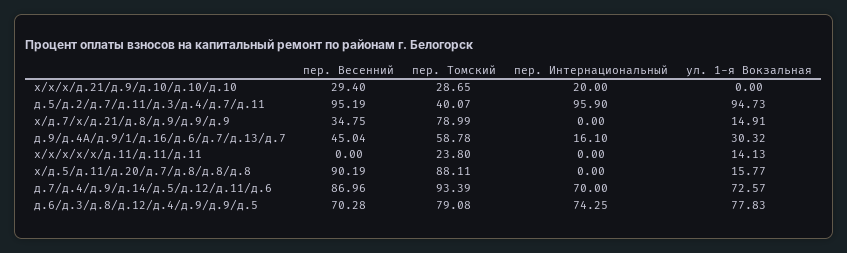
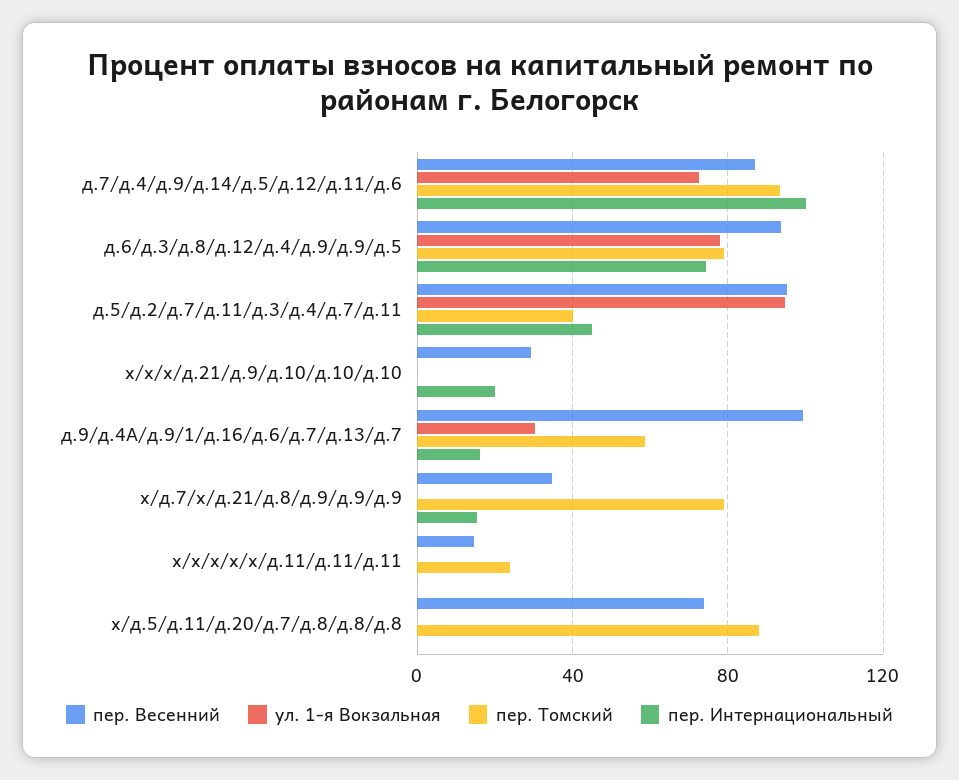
  {
    "пер. Весенний": {
      "х/х/х/д.21/д.9/д.10/д.10/д.10": 29.4,
      "д.5/д.2/д.7/д.11/д.3/д.4/д.7/д.11": 95.19,
      "х/д.7/х/д.21/д.8/д.9/д.9/д.9": 34.75,
-     "д.9/д.4А/д.9/1/д.16/д.6/д.7/д.13/д.7": 45.04,
+     "д.9/д.4А/д.9/1/д.16/д.6/д.7/д.13/д.7": 100,
-     "х/х/х/х/х/д.11/д.11/д.11": 0,
+     "х/х/х/х/х/д.11/д.11/д.11": 15,
-     "х/д.5/д.11/д.20/д.7/д.8/д.8/д.8": 90.19,
+     "х/д.5/д.11/д.20/д.7/д.8/д.8/д.8": 75,
      "д.7/д.4/д.9/д.14/д.5/д.12/д.11/д.6": 86.96,
-     "д.6/д.3/д.8/д.12/д.4/д.9/д.9/д.5": 70.28
+     "д.6/д.3/д.8/д.12/д.4/д.9/д.9/д.5": 95
    },
    "пер. Томский": {
-     "х/х/х/д.21/д.9/д.10/д.10/д.10": 28.65,
+     "х/х/х/д.21/д.9/д.10/д.10/д.10": 0,
      "д.5/д.2/д.7/д.11/д.3/д.4/д.7/д.11": 40.07,
      "х/д.7/х/д.21/д.8/д.9/д.9/д.9": 78.99,
      "д.9/д.4А/д.9/1/д.16/д.6/д.7/д.13/д.7": 58.78,
      "х/х/х/х/х/д.11/д.11/д.11": 23.8,
      "х/д.5/д.11/д.20/д.7/д.8/д.8/д.8": 88.11,
      "д.7/д.4/д.9/д.14/д.5/д.12/д.11/д.6": 93.39,
      "д.6/д.3/д.8/д.12/д.4/д.9/д.9/д.5": 79.08
    },
    "пер. Интернациональный": {
      "х/х/х/д.21/д.9/д.10/д.10/д.10": 20,
-     "д.5/д.2/д.7/д.11/д.3/д.4/д.7/д.11": 95.9,
+     "д.5/д.2/д.7/д.11/д.3/д.4/д.7/д.11": 45,
-     "х/д.7/х/д.21/д.8/д.9/д.9/д.9": 0,
+     "х/д.7/х/д.21/д.8/д.9/д.9/д.9": 15,
      "д.9/д.4А/д.9/1/д.16/д.6/д.7/д.13/д.7": 16.1,
      "х/х/х/х/х/д.11/д.11/д.11": 0,
      "х/д.5/д.11/д.20/д.7/д.8/д.8/д.8": 0,
-     "д.7/д.4/д.9/д.14/д.5/д.12/д.11/д.6": 70,
+     "д.7/д.4/д.9/д.14/д.5/д.12/д.11/д.6": 100,
      "д.6/д.3/д.8/д.12/д.4/д.9/д.9/д.5": 74.25
    },
    "ул. 1-я Вокзальная": {
      "х/х/х/д.21/д.9/д.10/д.10/д.10": 0,
      "д.5/д.2/д.7/д.11/д.3/д.4/д.7/д.11": 94.73,
-     "х/д.7/х/д.21/д.8/д.9/д.9/д.9": 14.91,
+     "х/д.7/х/д.21/д.8/д.9/д.9/д.9": 0,
      "д.9/д.4А/д.9/1/д.16/д.6/д.7/д.13/д.7": 30.32,
-     "х/х/х/х/х/д.11/д.11/д.11": 14.13,
+     "х/х/х/х/х/д.11/д.11/д.11": 0,
-     "х/д.5/д.11/д.20/д.7/д.8/д.8/д.8": 15.77,
+     "х/д.5/д.11/д.20/д.7/д.8/д.8/д.8": 0,
      "д.7/д.4/д.9/д.14/д.5/д.12/д.11/д.6": 72.57,
      "д.6/д.3/д.8/д.12/д.4/д.9/д.9/д.5": 77.83
    }
  }

